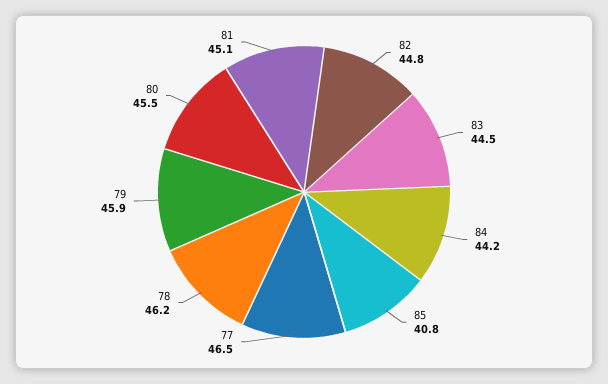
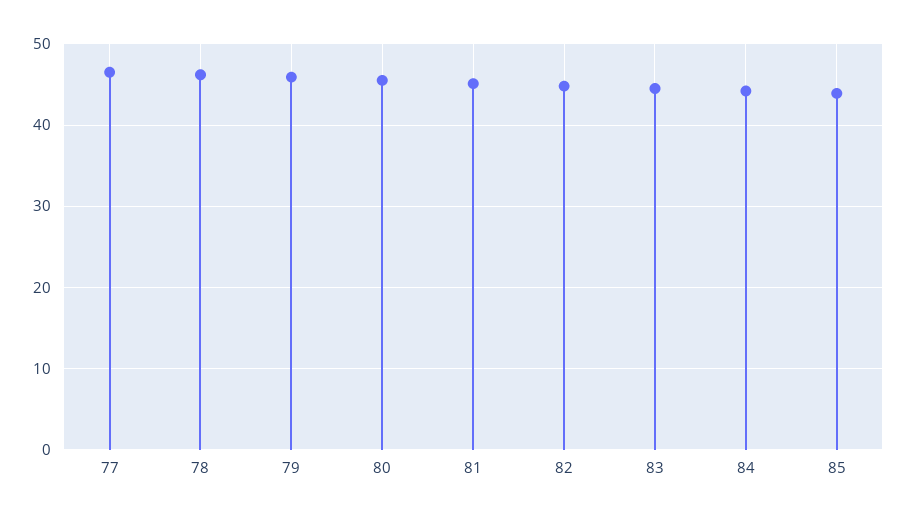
  {
    "82": 44.8,
    "83": 44.5,
    "84": 44.2,
-   "85": 40.8,
+   "85": 44,
    "77": 46.5,
    "78": 46.2,
    "79": 45.9,
    "80": 45.5,
    "81": 45.1
  }

